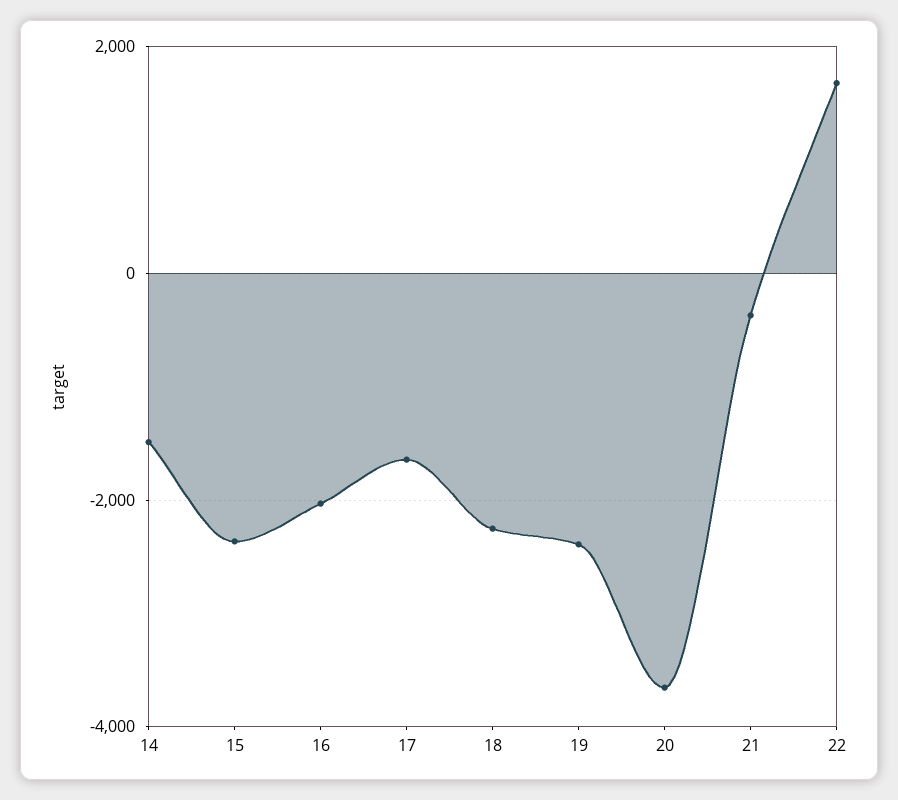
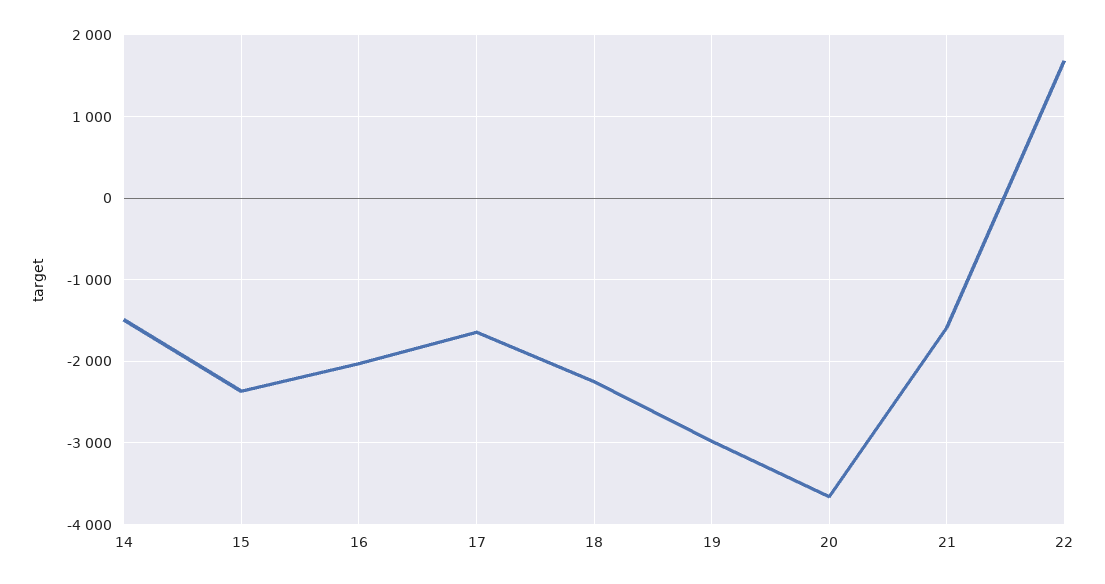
  {
    "14": -1500,
    "15": -2400,
    "16": -2000,
    "17": -1600,
    "18": -2300,
-   "19": -2400,
+   "19": -3000,
    "20": -3700,
-   "21": -400,
+   "21": -1600,
    "22": 1700
  }

